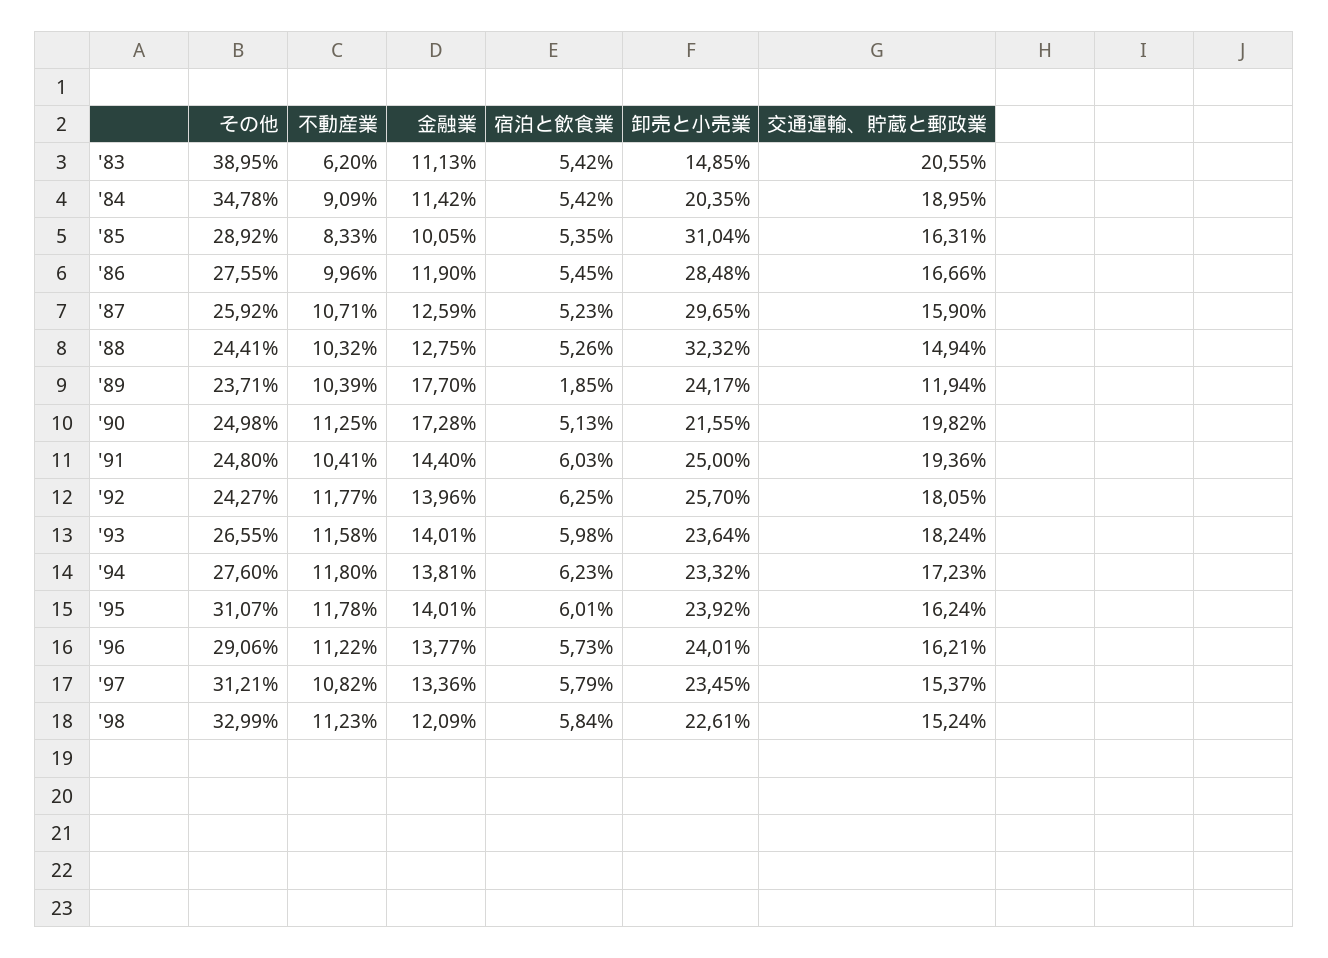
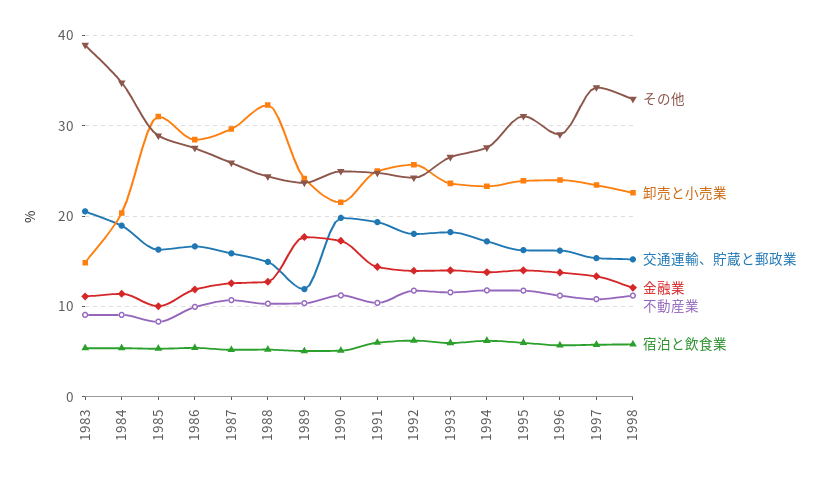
  {
    "その他": {
      "'83": 38.95,
      "'84": 34.78,
      "'85": 28.92,
      "'86": 27.55,
      "'87": 25.92,
      "'88": 24.41,
      "'89": 23.71,
      "'90": 24.98,
      "'91": 24.8,
      "'92": 24.27,
      "'93": 26.55,
      "'94": 27.6,
      "'95": 31.07,
      "'96": 29.06,
-     "'97": 31.21,
+     "'97": 34,
      "'98": 32.99
    },
    "不動産業": {
-     "'83": 6.2,
+     "'83": 9,
      "'84": 9.09,
      "'85": 8.33,
      "'86": 9.96,
      "'87": 10.71,
      "'88": 10.32,
      "'89": 10.39,
      "'90": 11.25,
      "'91": 10.41,
      "'92": 11.77,
      "'93": 11.58,
      "'94": 11.8,
      "'95": 11.78,
      "'96": 11.22,
      "'97": 10.82,
      "'98": 11.23
    },
    "金融業": {
      "'83": 11.13,
      "'84": 11.42,
      "'85": 10.05,
      "'86": 11.9,
      "'87": 12.59,
      "'88": 12.75,
      "'89": 17.7,
      "'90": 17.28,
      "'91": 14.4,
      "'92": 13.96,
      "'93": 14.01,
      "'94": 13.81,
      "'95": 14.01,
      "'96": 13.77,
      "'97": 13.36,
      "'98": 12.09
    },
    "宿泊と飲食業": {
      "'83": 5.42,
      "'84": 5.42,
      "'85": 5.35,
      "'86": 5.45,
      "'87": 5.23,
      "'88": 5.26,
-     "'89": 1.85,
+     "'89": 5,
      "'90": 5.13,
      "'91": 6.03,
      "'92": 6.25,
      "'93": 5.98,
      "'94": 6.23,
      "'95": 6.01,
      "'96": 5.73,
      "'97": 5.79,
      "'98": 5.84
    },
    "卸売と小売業": {
      "'83": 14.85,
      "'84": 20.35,
      "'85": 31.04,
      "'86": 28.48,
      "'87": 29.65,
      "'88": 32.32,
      "'89": 24.17,
      "'90": 21.55,
      "'91": 25,
      "'92": 25.7,
      "'93": 23.64,
      "'94": 23.32,
      "'95": 23.92,
      "'96": 24.01,
      "'97": 23.45,
      "'98": 22.61
    },
    "交通運輸、貯蔵と郵政業": {
      "'83": 20.55,
      "'84": 18.95,
      "'85": 16.31,
      "'86": 16.66,
      "'87": 15.9,
      "'88": 14.94,
      "'89": 11.94,
      "'90": 19.82,
      "'91": 19.36,
      "'92": 18.05,
      "'93": 18.24,
      "'94": 17.23,
      "'95": 16.24,
      "'96": 16.21,
      "'97": 15.37,
      "'98": 15.24
    }
  }

